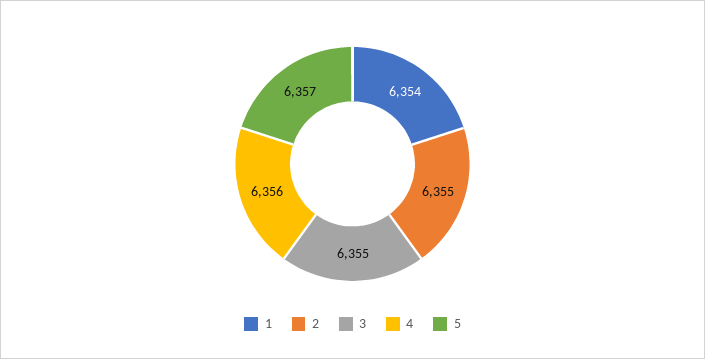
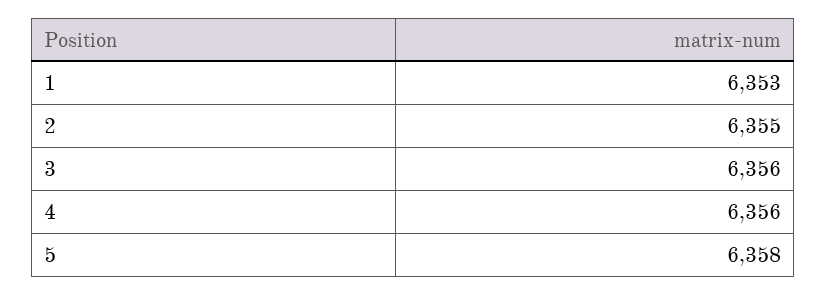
  {
-   "1": 6354,
+   "1": 6353,
    "2": 6355,
-   "3": 6355,
+   "3": 6356,
    "4": 6356,
-   "5": 6357
+   "5": 6358
  }

